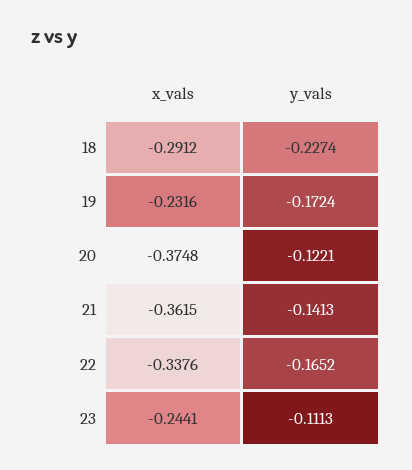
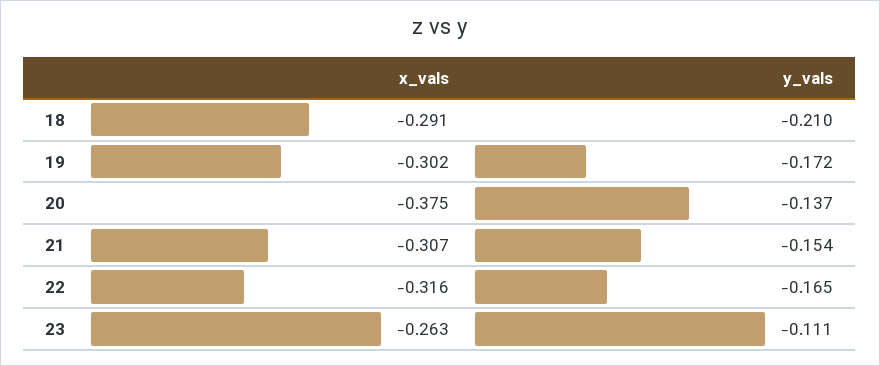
  {
    "x_vals": {
      "18": -0.2912,
-     "19": -0.2316,
+     "19": -0.302,
      "20": -0.3748,
-     "21": -0.3615,
+     "21": -0.307,
-     "22": -0.3376,
+     "22": -0.316,
-     "23": -0.2441
+     "23": -0.263
    },
    "y_vals": {
-     "18": -0.2274,
+     "18": -0.21,
      "19": -0.1724,
-     "20": -0.1221,
+     "20": -0.137,
-     "21": -0.1413,
+     "21": -0.154,
      "22": -0.1652,
      "23": -0.1113
    }
  }

